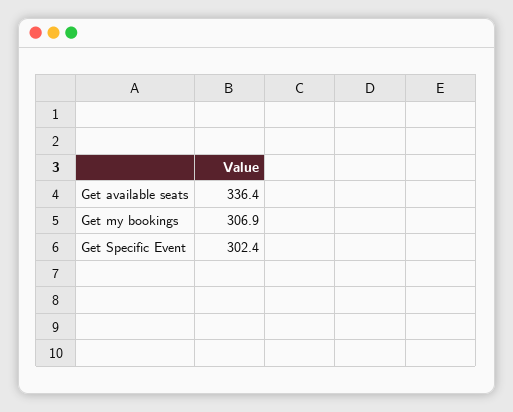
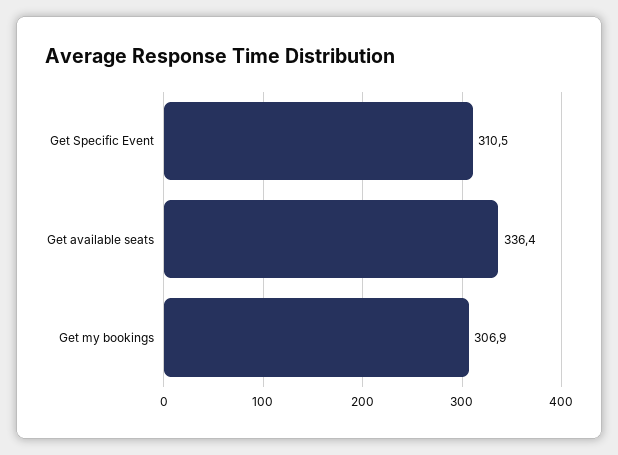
  {
    "Get available seats": 336.4,
    "Get my bookings": 306.9,
-   "Get Specific Event": 302.4
+   "Get Specific Event": 310.5
  }

